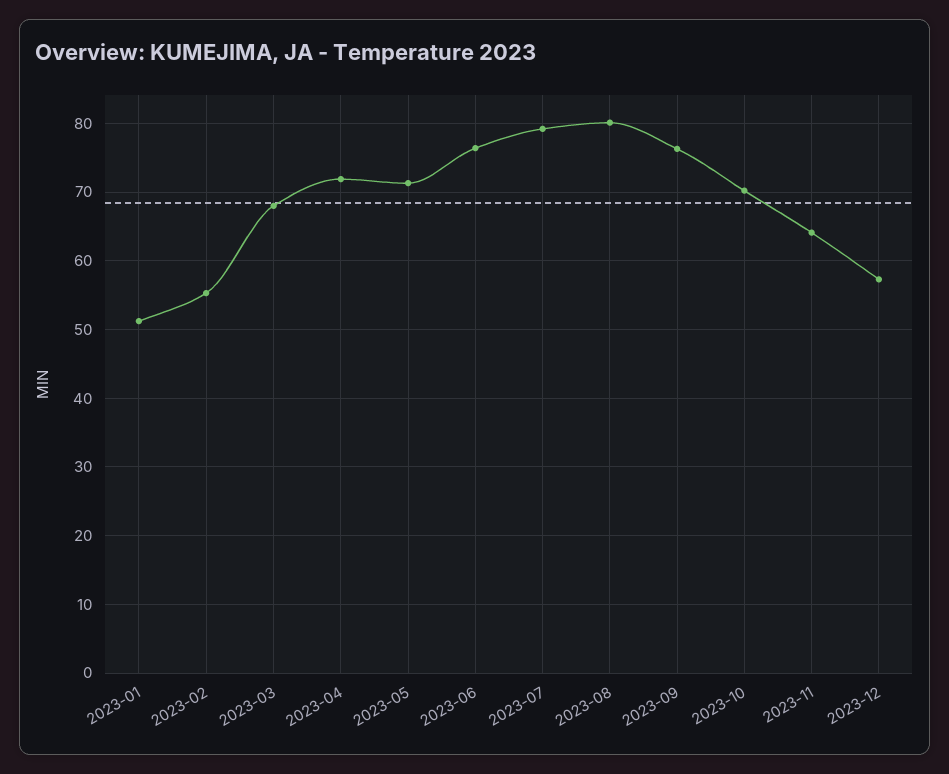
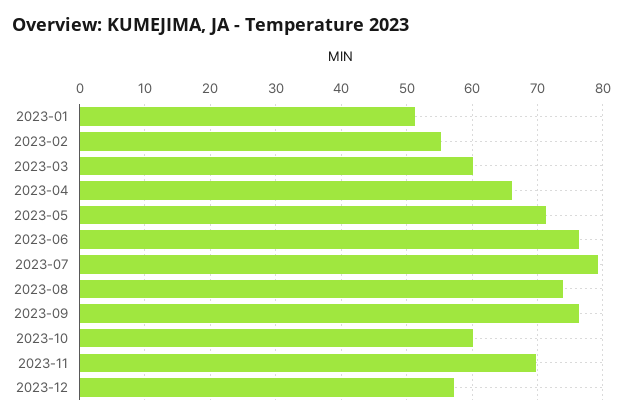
  {
    "2023-01": 51,
    "2023-02": 55,
-   "2023-03": 68,
+   "2023-03": 60,
-   "2023-04": 72,
+   "2023-04": 66,
    "2023-05": 71,
    "2023-06": 76,
    "2023-07": 79,
-   "2023-08": 80,
+   "2023-08": 74,
    "2023-09": 76,
-   "2023-10": 70,
+   "2023-10": 60,
-   "2023-11": 64,
+   "2023-11": 70,
    "2023-12": 57
  }

